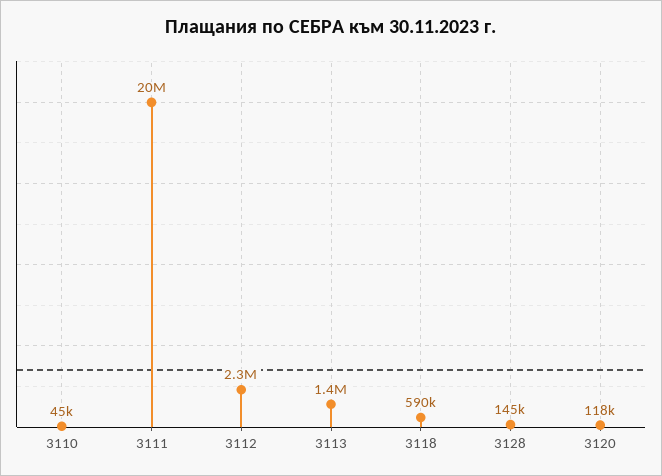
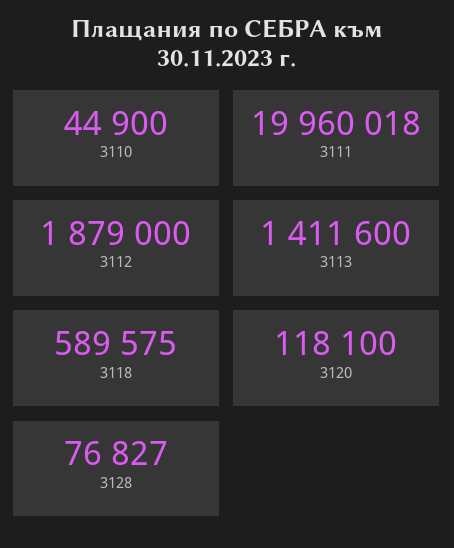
  {
    "3110": 44900,
    "3111": 19960018,
-   "3112": 2300000,
+   "3112": 1879000,
    "3113": 1411600,
    "3118": 589575,
-   "3128": 145000,
+   "3128": 76827,
    "3120": 118100
  }

